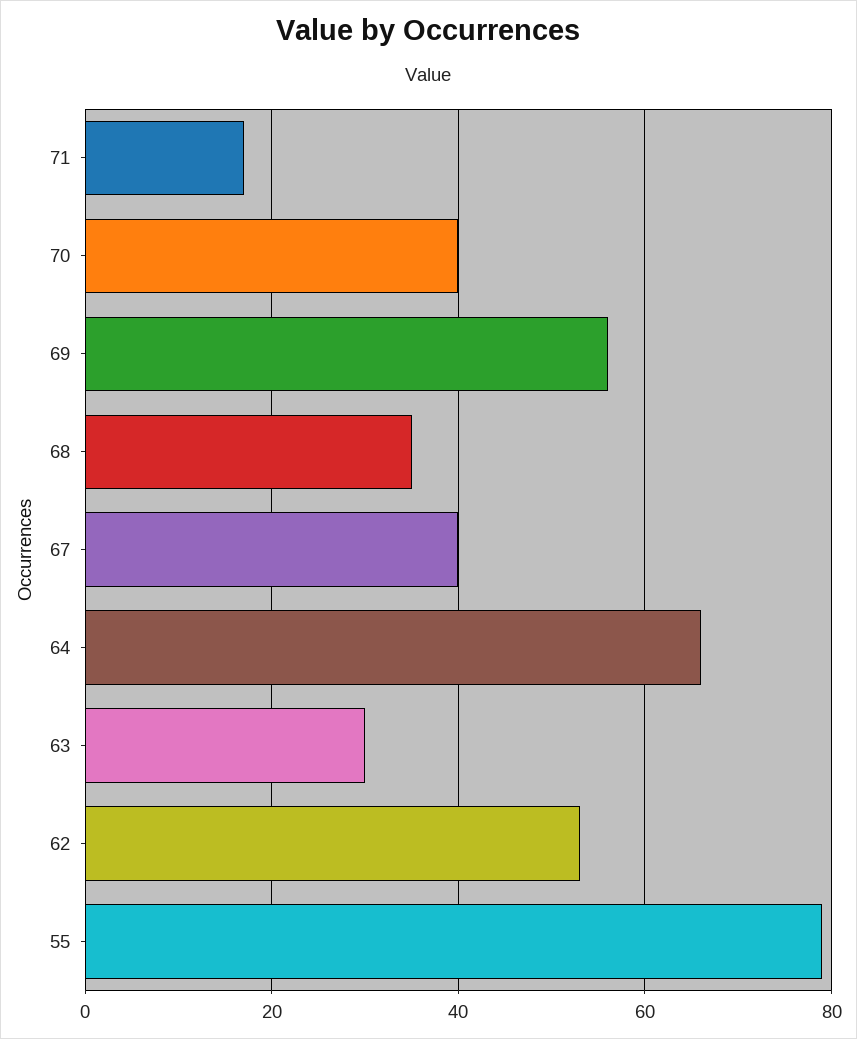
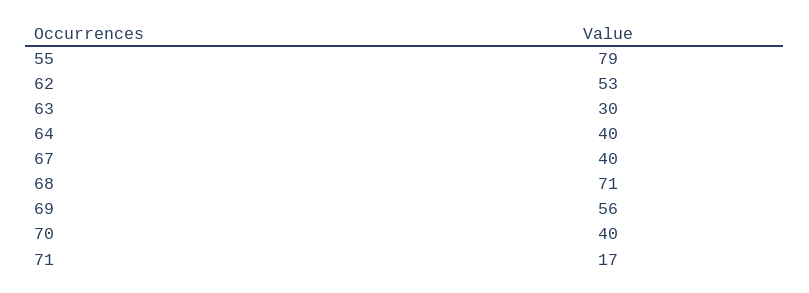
  {
    "71": 17,
    "70": 40,
    "69": 56,
-   "68": 35,
+   "68": 71,
    "67": 40,
-   "64": 65,
+   "64": 40,
    "63": 30,
    "62": 53,
    "55": 79
  }

